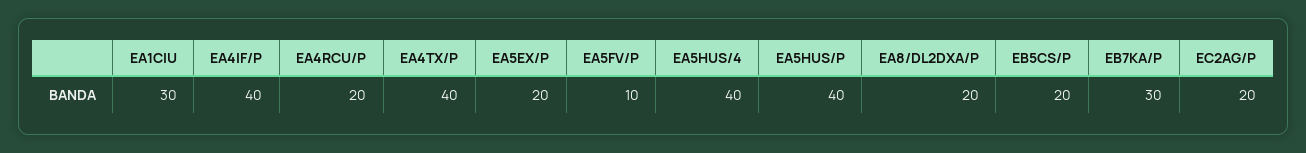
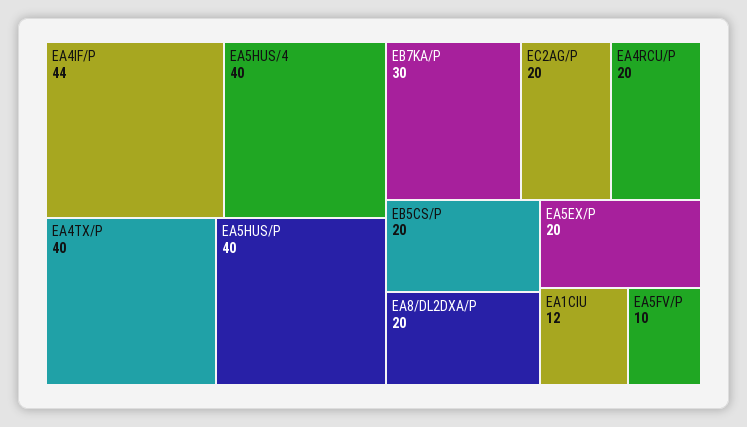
  {
-   "EA1CIU": 30,
+   "EA1CIU": 12,
-   "EA4IF/P": 40,
+   "EA4IF/P": 44,
    "EA4RCU/P": 20,
    "EA4TX/P": 40,
    "EA5EX/P": 20,
    "EA5FV/P": 10,
    "EA5HUS/4": 40,
    "EA5HUS/P": 40,
    "EA8/DL2DXA/P": 20,
    "EB5CS/P": 20,
    "EB7KA/P": 30,
    "EC2AG/P": 20
  }

